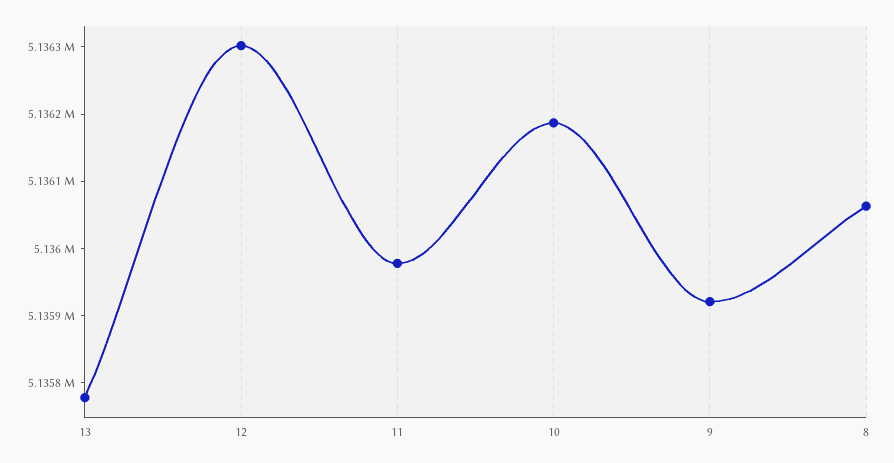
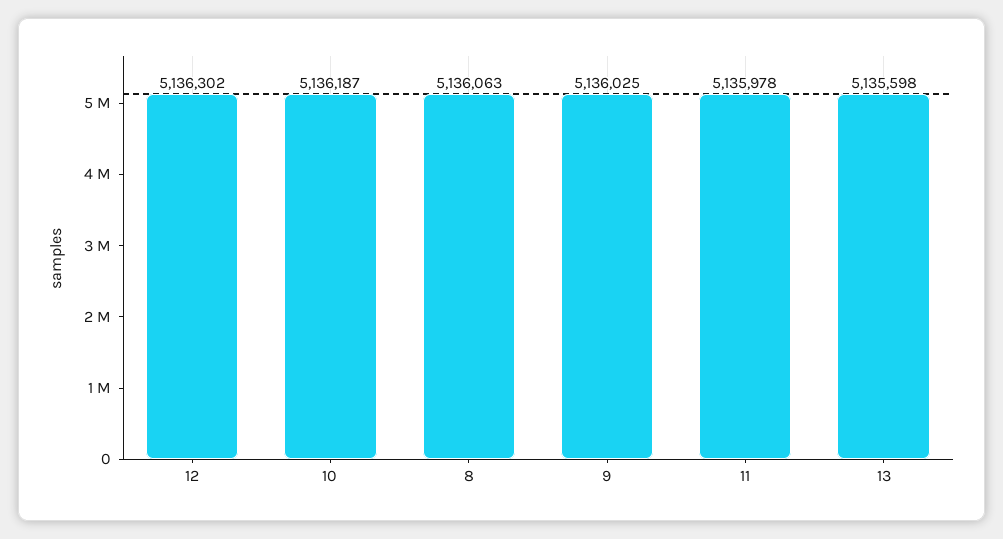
  {
-   "13": 5135780,
+   "13": 5135598,
    "12": 5136302,
    "11": 5135978,
    "10": 5136187,
-   "9": 5135920,
+   "9": 5136025,
    "8": 5136063
  }

